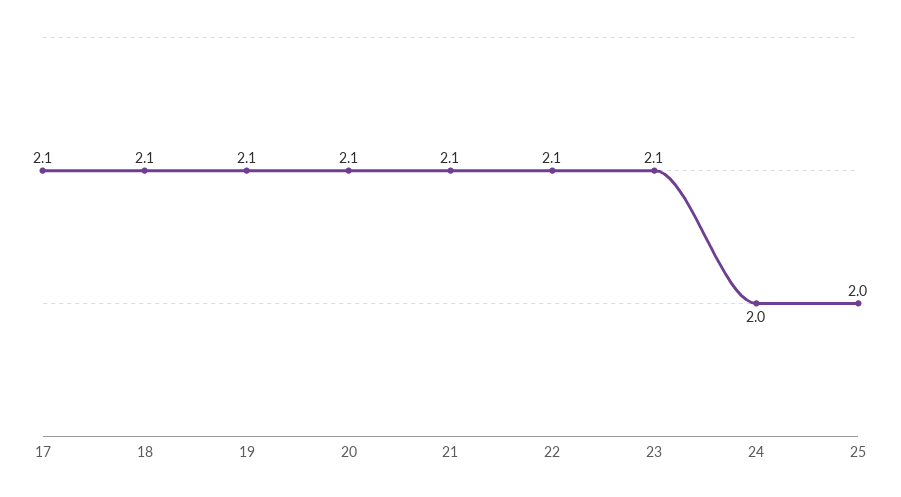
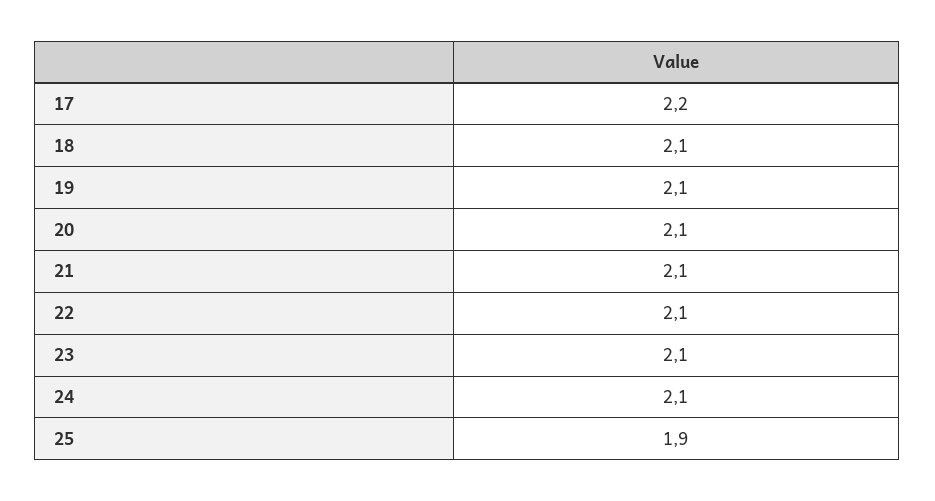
  {
-   "17": 2.1,
+   "17": 2.2,
    "18": 2.1,
    "19": 2.1,
    "20": 2.1,
    "21": 2.1,
    "22": 2.1,
    "23": 2.1,
-   "24": 2,
+   "24": 2.1,
-   "25": 2
+   "25": 1.9
  }

